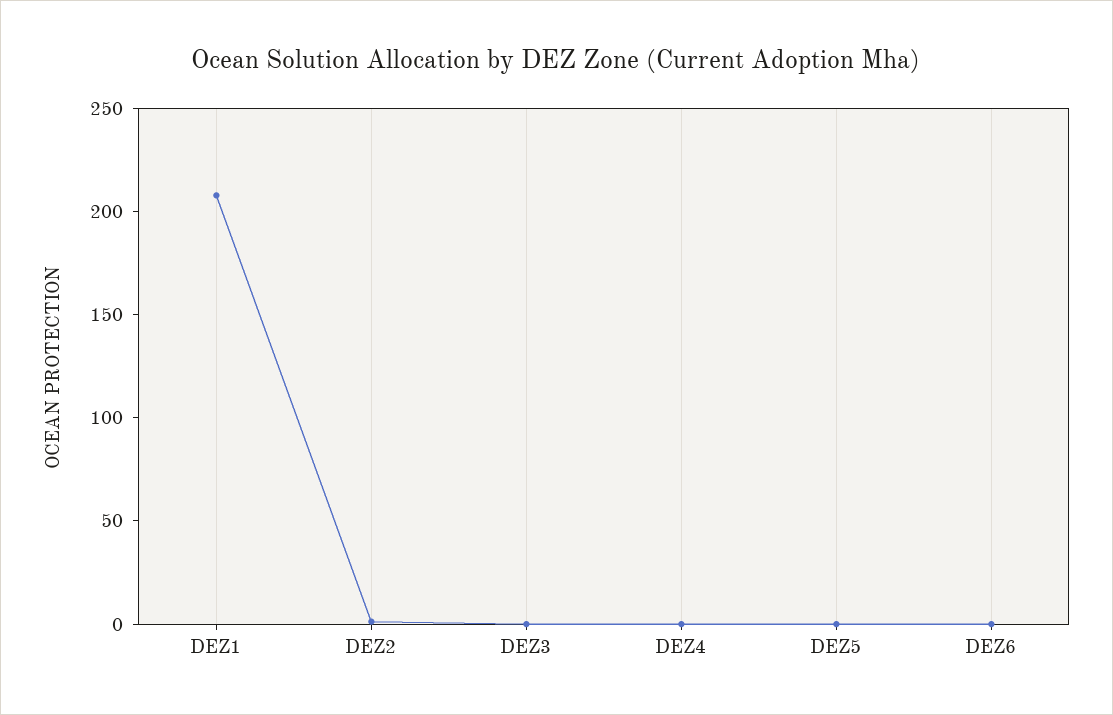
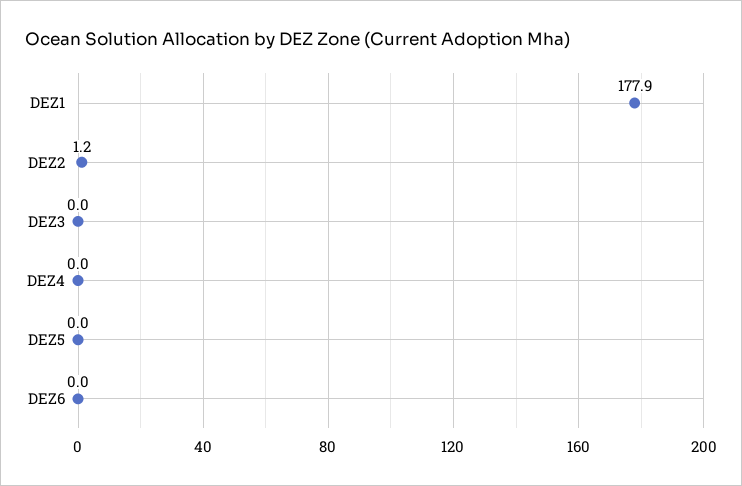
  {
-   "DEZ1": 210,
+   "DEZ1": 177.9,
    "DEZ2": 1.2,
    "DEZ3": 0,
    "DEZ4": 0,
    "DEZ5": 0,
    "DEZ6": 0
  }

